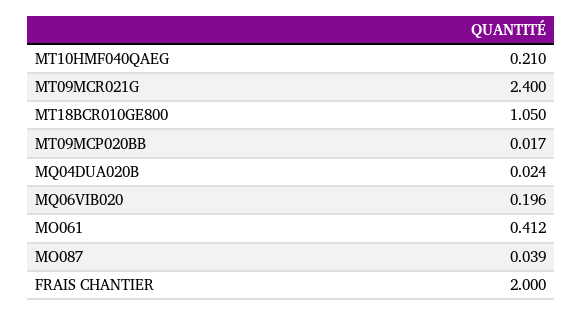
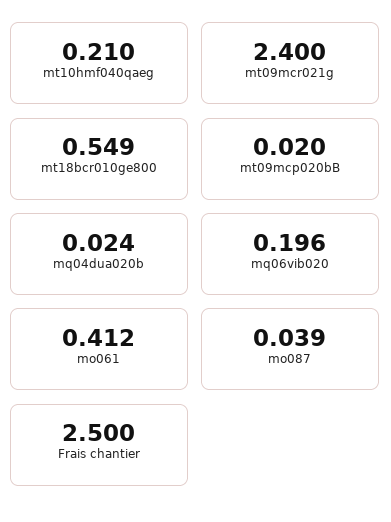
  {
    "MT10HMF040QAEG": 0.21,
    "MT09MCR021G": 2.4,
-   "MT18BCR010GE800": 1.05,
+   "MT18BCR010GE800": 0.549,
-   "MT09MCP020BB": 0.017,
+   "MT09MCP020BB": 0.02,
    "MQ04DUA020B": 0.024,
    "MQ06VIB020": 0.196,
    "MO061": 0.412,
    "MO087": 0.039,
-   "FRAIS CHANTIER": 2
+   "FRAIS CHANTIER": 2.5
  }

